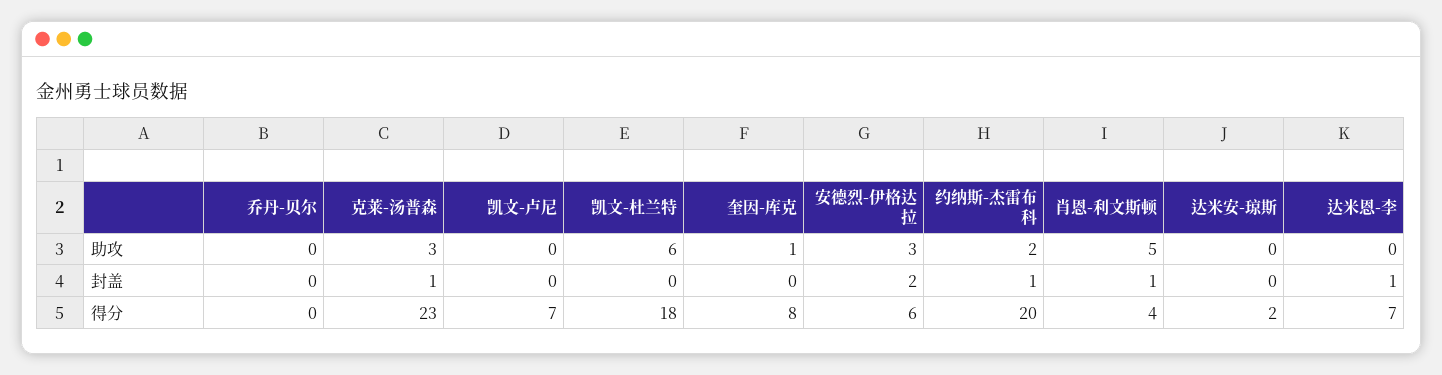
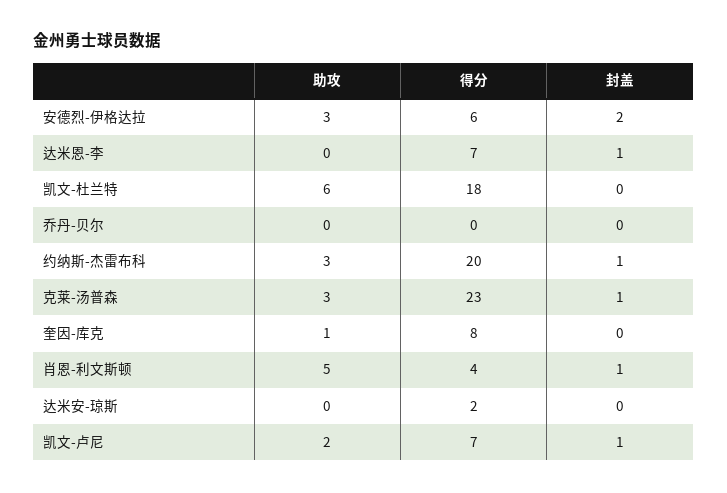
  {
    "乔丹-贝尔": {
      "助攻": 0,
      "封盖": 0,
      "得分": 0
    },
    "克莱-汤普森": {
      "助攻": 3,
      "封盖": 1,
      "得分": 23
    },
    "凯文-卢尼": {
-     "助攻": 0,
+     "助攻": 2,
-     "封盖": 0,
+     "封盖": 1,
      "得分": 7
    },
    "凯文-杜兰特": {
      "助攻": 6,
      "封盖": 0,
      "得分": 18
    },
    "奎因-库克": {
      "助攻": 1,
      "封盖": 0,
      "得分": 8
    },
    "安德烈-伊格达拉": {
      "助攻": 3,
      "封盖": 2,
      "得分": 6
    },
    "约纳斯-杰雷布科": {
-     "助攻": 2,
+     "助攻": 3,
      "封盖": 1,
      "得分": 20
    },
    "肖恩-利文斯顿": {
      "助攻": 5,
      "封盖": 1,
      "得分": 4
    },
    "达米安-琼斯": {
      "助攻": 0,
      "封盖": 0,
      "得分": 2
    },
    "达米恩-李": {
      "助攻": 0,
      "封盖": 1,
      "得分": 7
    }
  }

